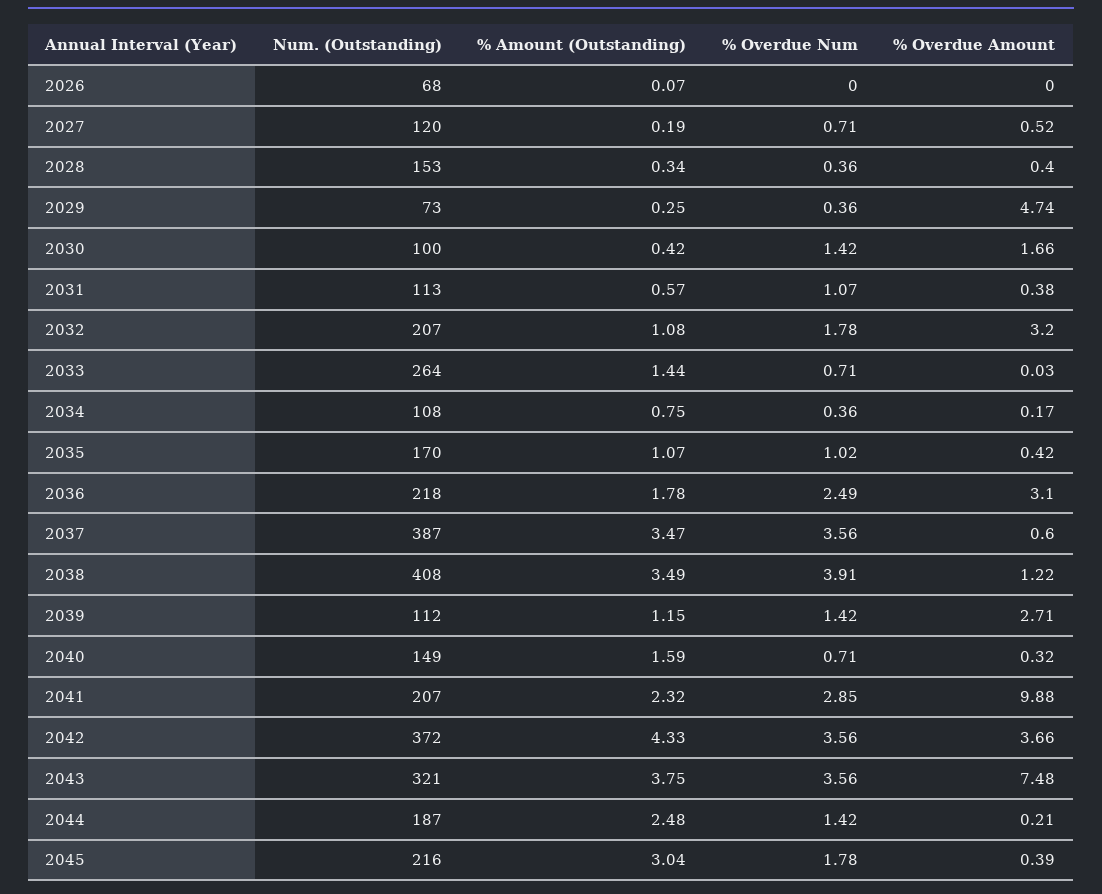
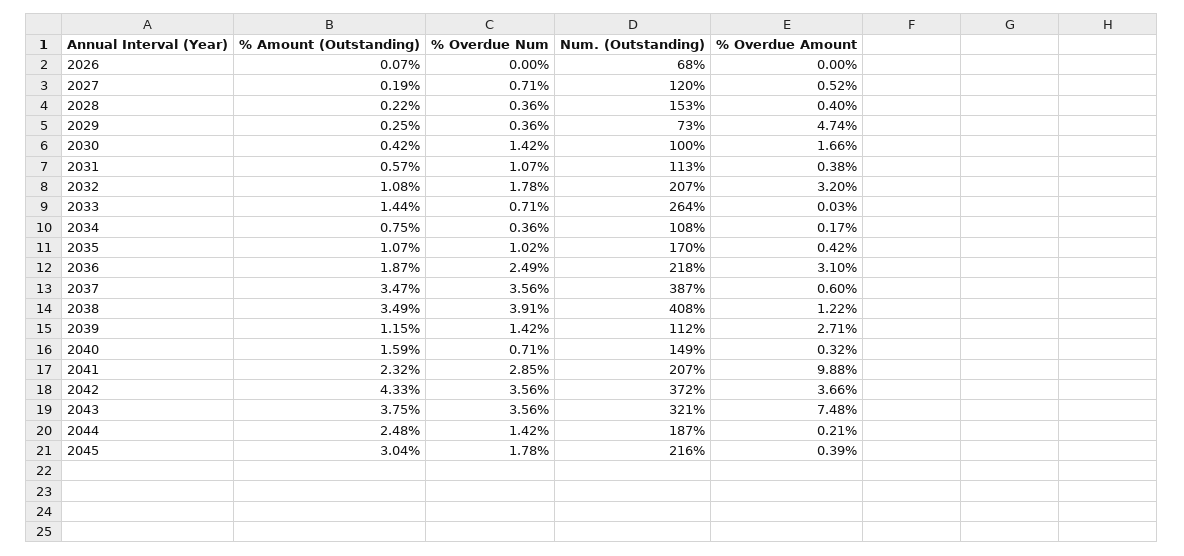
  {
    "Num. (Outstanding)": {
      "2026": 68,
      "2027": 120,
      "2028": 153,
      "2029": 73,
      "2030": 100,
      "2031": 113,
      "2032": 207,
      "2033": 264,
      "2034": 108,
      "2035": 170,
      "2036": 218,
      "2037": 387,
      "2038": 408,
      "2039": 112,
      "2040": 149,
      "2041": 207,
      "2042": 372,
      "2043": 321,
      "2044": 187,
      "2045": 216
    },
    "% Amount (Outstanding)": {
      "2026": 0.07,
      "2027": 0.19,
-     "2028": 0.34,
+     "2028": 0.22,
      "2029": 0.25,
      "2030": 0.42,
      "2031": 0.57,
      "2032": 1.08,
      "2033": 1.44,
      "2034": 0.75,
      "2035": 1.07,
-     "2036": 1.78,
+     "2036": 1.87,
      "2037": 3.47,
      "2038": 3.49,
      "2039": 1.15,
      "2040": 1.59,
      "2041": 2.32,
      "2042": 4.33,
      "2043": 3.75,
      "2044": 2.48,
      "2045": 3.04
    },
    "% Overdue Num": {
      "2026": 0,
      "2027": 0.71,
      "2028": 0.36,
      "2029": 0.36,
      "2030": 1.42,
      "2031": 1.07,
      "2032": 1.78,
      "2033": 0.71,
      "2034": 0.36,
      "2035": 1.02,
      "2036": 2.49,
      "2037": 3.56,
      "2038": 3.91,
      "2039": 1.42,
      "2040": 0.71,
      "2041": 2.85,
      "2042": 3.56,
      "2043": 3.56,
      "2044": 1.42,
      "2045": 1.78
    },
    "% Overdue Amount": {
      "2026": 0,
      "2027": 0.52,
      "2028": 0.4,
      "2029": 4.74,
      "2030": 1.66,
      "2031": 0.38,
      "2032": 3.2,
      "2033": 0.03,
      "2034": 0.17,
      "2035": 0.42,
      "2036": 3.1,
      "2037": 0.6,
      "2038": 1.22,
      "2039": 2.71,
      "2040": 0.32,
      "2041": 9.88,
      "2042": 3.66,
      "2043": 7.48,
      "2044": 0.21,
      "2045": 0.39
    }
  }

